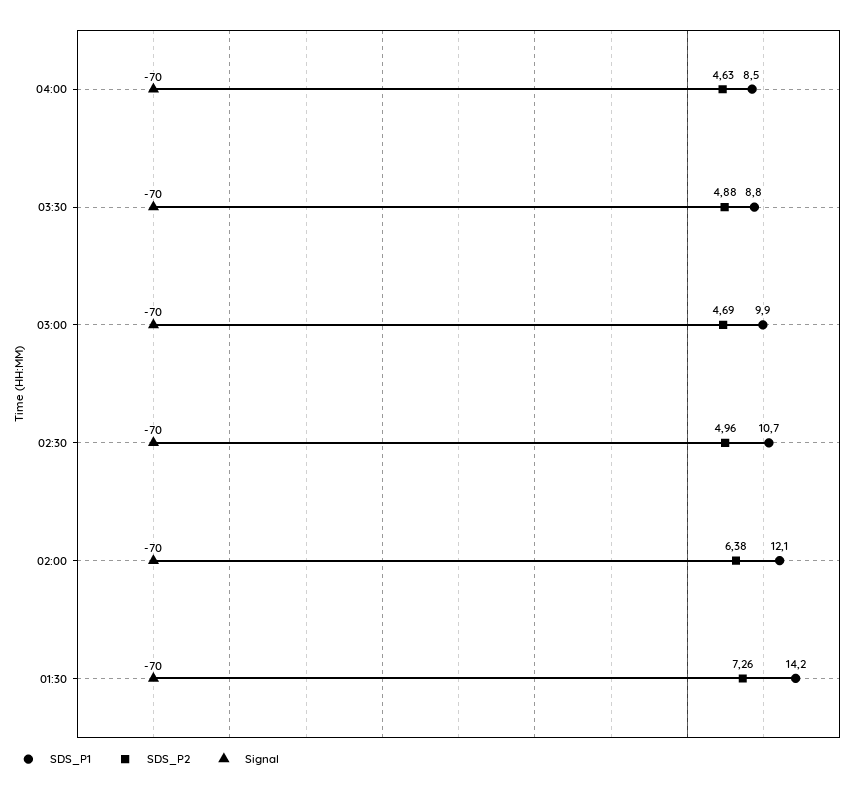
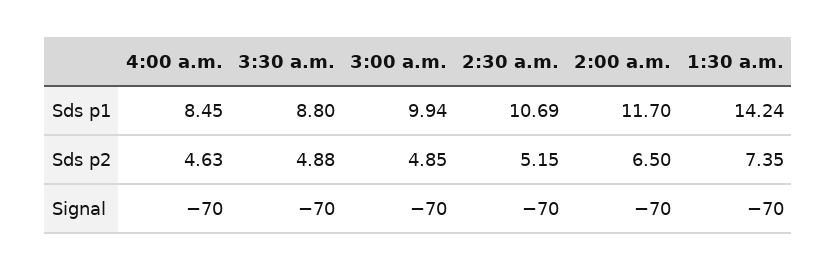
  {
    "SDS_P1": {
      "04:00": 8.45,
      "03:30": 8.8,
      "03:00": 9.94,
      "02:30": 10.69,
-     "02:00": 12.1,
+     "02:00": 11.7,
      "01:30": 14.24
    },
    "SDS_P2": {
      "04:00": 4.63,
      "03:30": 4.88,
-     "03:00": 4.69,
+     "03:00": 4.85,
-     "02:30": 4.96,
+     "02:30": 5.15,
-     "02:00": 6.38,
+     "02:00": 6.5,
-     "01:30": 7.26
+     "01:30": 7.35
    },
    "Signal": {
      "04:00": -70,
      "03:30": -70,
      "03:00": -70,
      "02:30": -70,
      "02:00": -70,
      "01:30": -70
    }
  }

